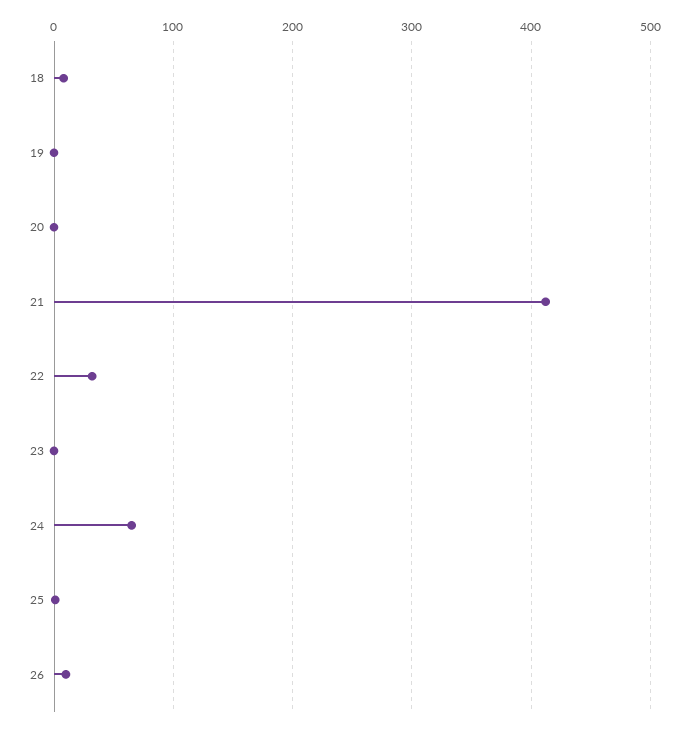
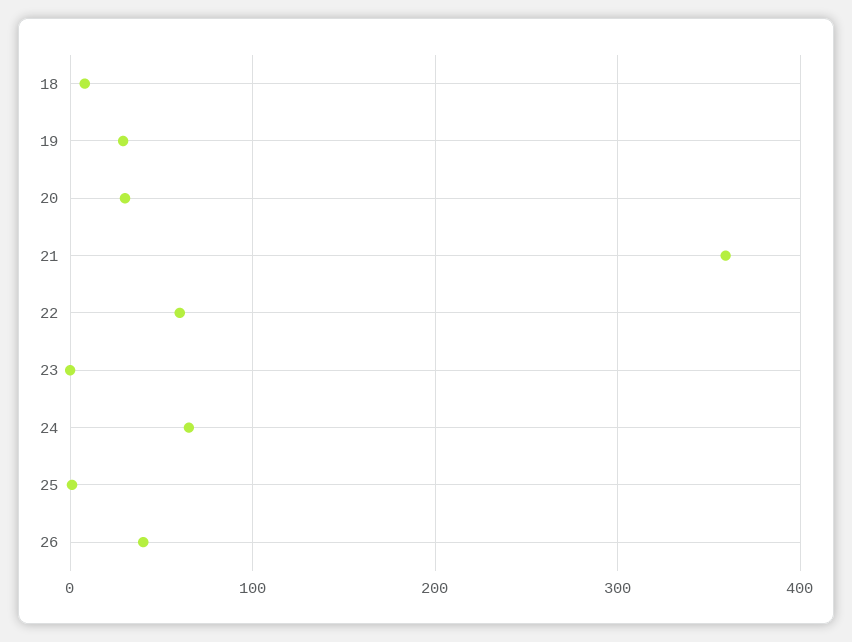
  {
    "18": 10,
-   "19": 0,
+   "19": 30,
-   "20": 0,
+   "20": 30,
-   "21": 410,
+   "21": 360,
-   "22": 30,
+   "22": 60,
    "23": 0,
    "24": 70,
    "25": 0,
-   "26": 10
+   "26": 40
  }

